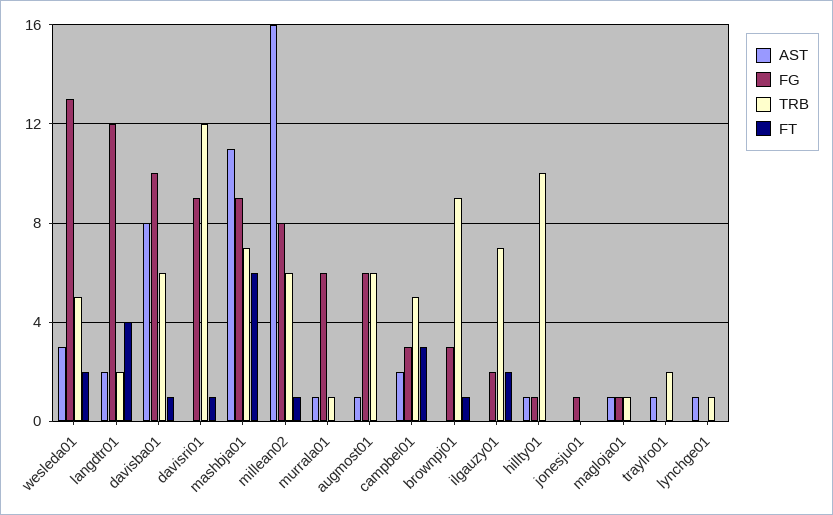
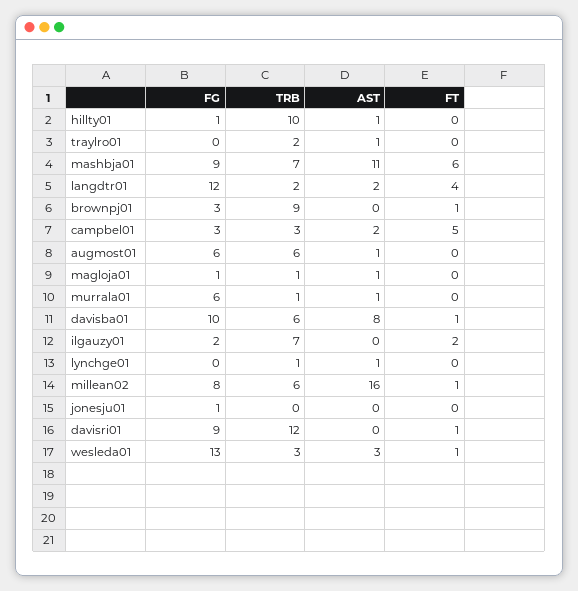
  {
    "AST": {
      "wesleda01": 3,
      "langdtr01": 2,
      "davisba01": 8,
      "davisri01": 0,
      "mashbja01": 11,
      "millean02": 16,
      "murrala01": 1,
      "augmost01": 1,
      "campbel01": 2,
      "brownpj01": 0,
      "ilgauzy01": 0,
      "hillty01": 1,
      "jonesju01": 0,
      "magloja01": 1,
      "traylro01": 1,
      "lynchge01": 1
    },
    "FG": {
      "wesleda01": 13,
      "langdtr01": 12,
      "davisba01": 10,
      "davisri01": 9,
      "mashbja01": 9,
      "millean02": 8,
      "murrala01": 6,
      "augmost01": 6,
      "campbel01": 3,
      "brownpj01": 3,
      "ilgauzy01": 2,
      "hillty01": 1,
      "jonesju01": 1,
      "magloja01": 1,
      "traylro01": 0,
      "lynchge01": 0
    },
    "TRB": {
-     "wesleda01": 5,
+     "wesleda01": 3,
      "langdtr01": 2,
      "davisba01": 6,
      "davisri01": 12,
      "mashbja01": 7,
      "millean02": 6,
      "murrala01": 1,
      "augmost01": 6,
-     "campbel01": 5,
+     "campbel01": 3,
      "brownpj01": 9,
      "ilgauzy01": 7,
      "hillty01": 10,
      "jonesju01": 0,
      "magloja01": 1,
      "traylro01": 2,
      "lynchge01": 1
    },
    "FT": {
-     "wesleda01": 2,
+     "wesleda01": 1,
      "langdtr01": 4,
      "davisba01": 1,
      "davisri01": 1,
      "mashbja01": 6,
      "millean02": 1,
      "murrala01": 0,
      "augmost01": 0,
-     "campbel01": 3,
+     "campbel01": 5,
      "brownpj01": 1,
      "ilgauzy01": 2,
      "hillty01": 0,
      "jonesju01": 0,
      "magloja01": 0,
      "traylro01": 0,
      "lynchge01": 0
    }
  }

